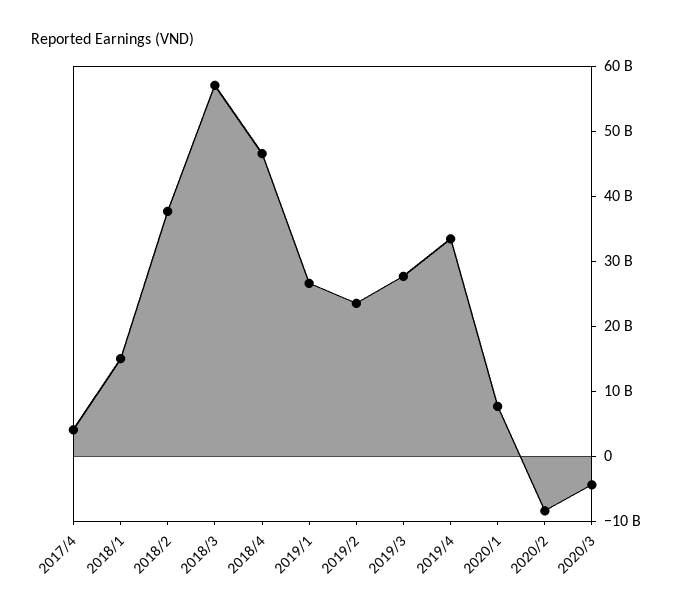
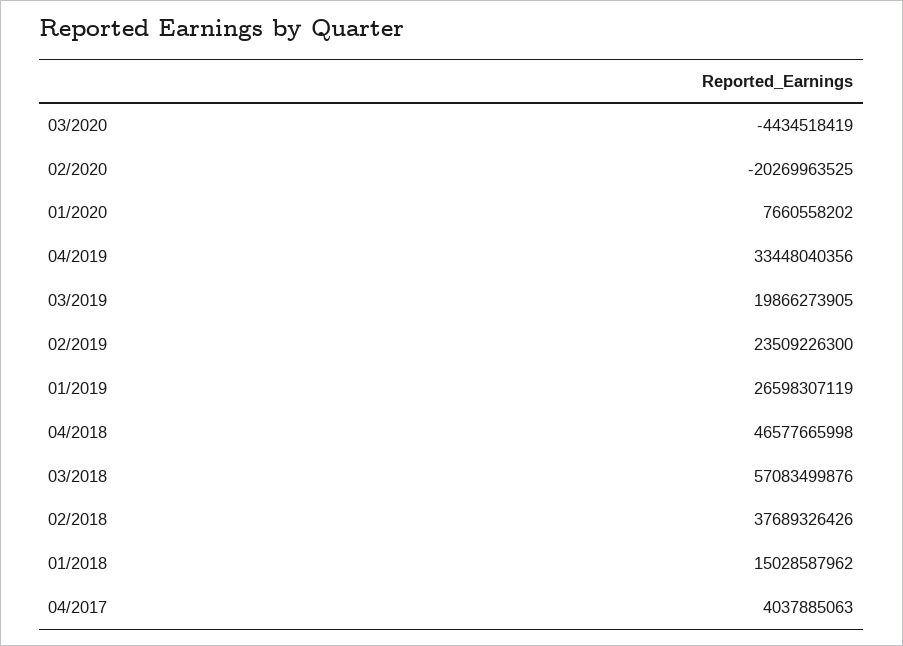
  {
    "2017/4": 4037885063,
    "2018/1": 15028587962,
    "2018/2": 37689326426,
    "2018/3": 57083499876,
    "2018/4": 46577665998,
    "2019/1": 26598307119,
    "2019/2": 23509226300,
-   "2019/3": 28000000000,
+   "2019/3": 19866273905,
    "2019/4": 33448040356,
    "2020/1": 7660558202,
-   "2020/2": -8000000000,
+   "2020/2": -20269963525,
    "2020/3": -4434518419
  }

